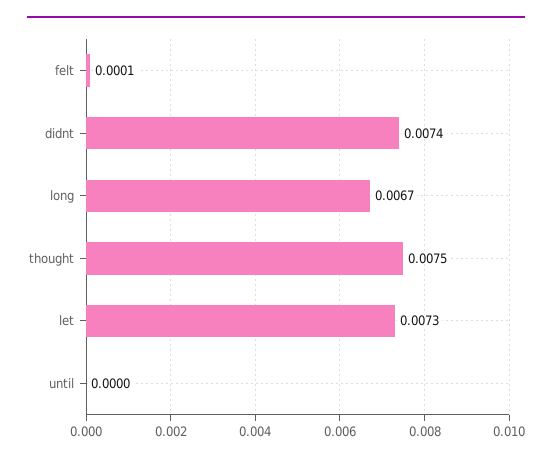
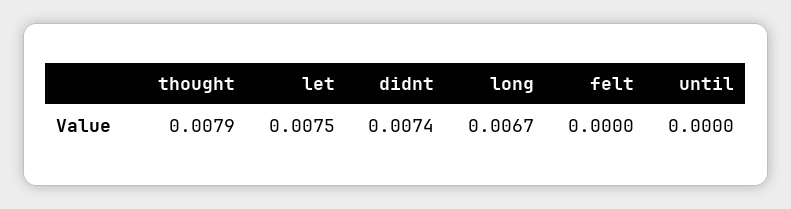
  {
-   "felt": 0.0001,
+   "felt": 0,
    "didnt": 0.0074,
    "long": 0.0067,
-   "thought": 0.0075,
+   "thought": 0.0079,
-   "let": 0.0073,
+   "let": 0.0075,
    "until": 0
  }

